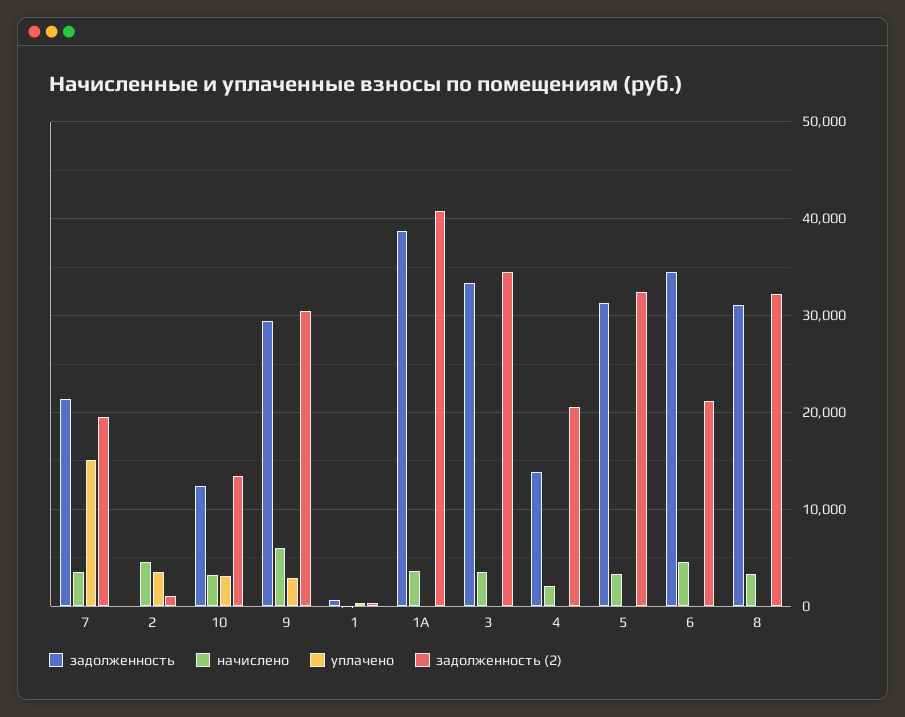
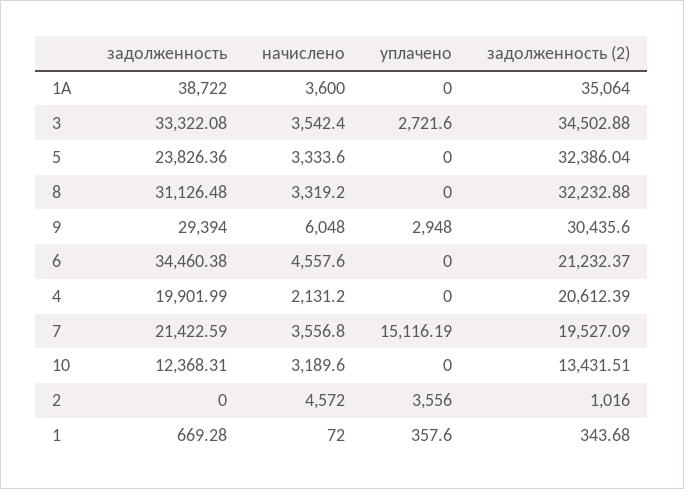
  {
    "задолженность": {
      "7": 21422.59,
      "2": 0,
      "10": 12368.31,
      "9": 29394,
      "1": 669.28,
      "1A": 38722,
      "3": 33322.08,
-     "4": 14000,
+     "4": 19901.99,
-     "5": 31000,
+     "5": 23826.36,
      "6": 34460.38,
      "8": 31126.48
    },
    "начислено": {
      "7": 3556.8,
      "2": 4572,
      "10": 3189.6,
      "9": 6048,
      "1": 72,
      "1A": 3600,
      "3": 3542.4,
      "4": 2131.2,
      "5": 3333.6,
      "6": 4557.6,
      "8": 3319.2
    },
    "уплачено": {
      "7": 15116.19,
      "2": 3556,
-     "10": 3000,
+     "10": 0,
      "9": 2948,
      "1": 357.6,
      "1A": 0,
-     "3": 0,
+     "3": 2721.6,
      "4": 0,
      "5": 0,
      "6": 0,
      "8": 0
    },
    "задолженность (2)": {
      "7": 19527.09,
      "2": 1016,
      "10": 13431.51,
      "9": 30435.6,
      "1": 343.68,
-     "1A": 41000,
+     "1A": 35064,
      "3": 34502.88,
      "4": 20612.39,
      "5": 32386.04,
      "6": 21232.37,
      "8": 32232.88
    }
  }

